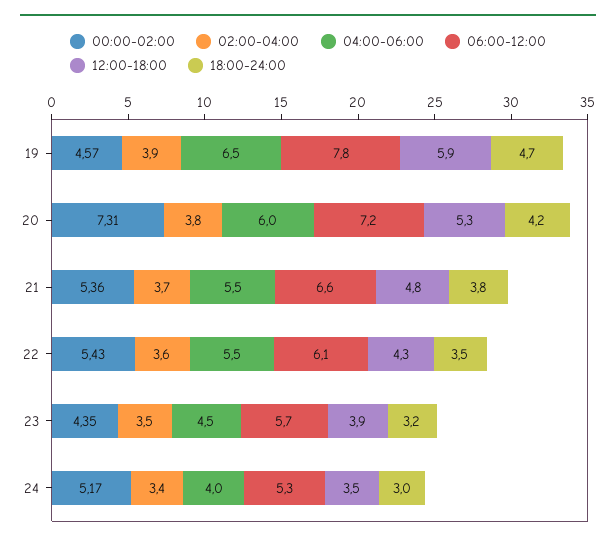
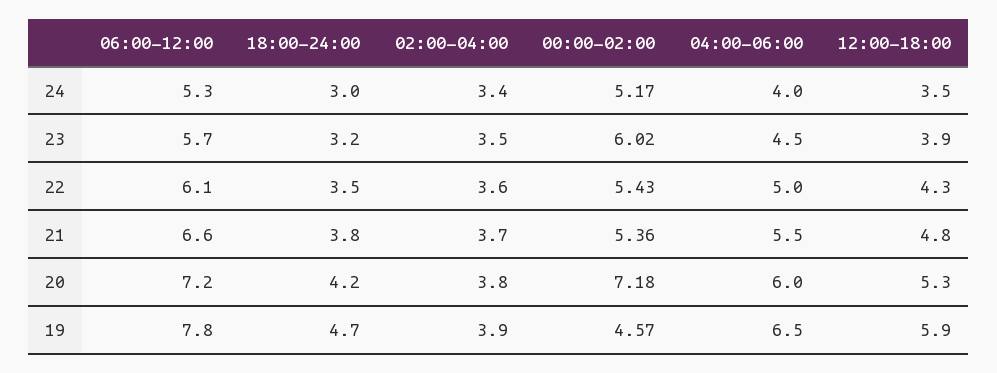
  {
    "00:00-02:00": {
      "19": 4.57,
-     "20": 7.31,
+     "20": 7.18,
      "21": 5.36,
      "22": 5.43,
-     "23": 4.35,
+     "23": 6.02,
      "24": 5.17
    },
    "02:00-04:00": {
      "19": 3.9,
      "20": 3.8,
      "21": 3.7,
      "22": 3.6,
      "23": 3.5,
      "24": 3.4
    },
    "04:00-06:00": {
      "19": 6.5,
      "20": 6,
      "21": 5.5,
-     "22": 5.5,
+     "22": 5,
      "23": 4.5,
      "24": 4
    },
    "06:00-12:00": {
      "19": 7.8,
      "20": 7.2,
      "21": 6.6,
      "22": 6.1,
      "23": 5.7,
      "24": 5.3
    },
    "12:00-18:00": {
      "19": 5.9,
      "20": 5.3,
      "21": 4.8,
      "22": 4.3,
      "23": 3.9,
      "24": 3.5
    },
    "18:00-24:00": {
      "19": 4.7,
      "20": 4.2,
      "21": 3.8,
      "22": 3.5,
      "23": 3.2,
      "24": 3
    }
  }

